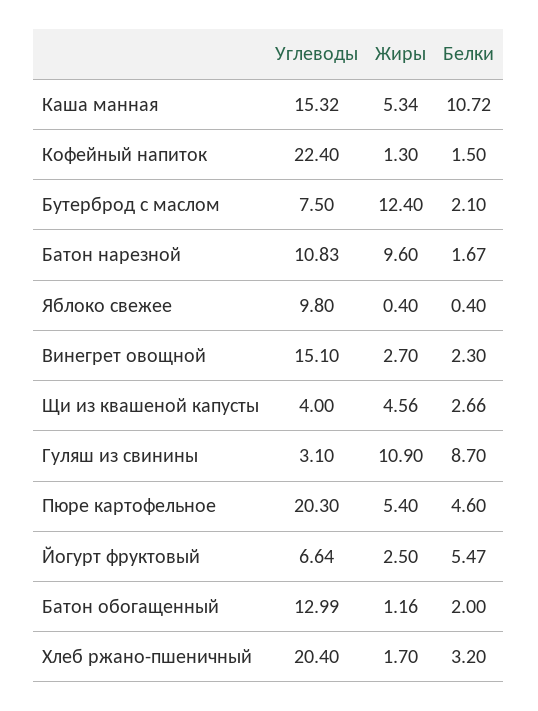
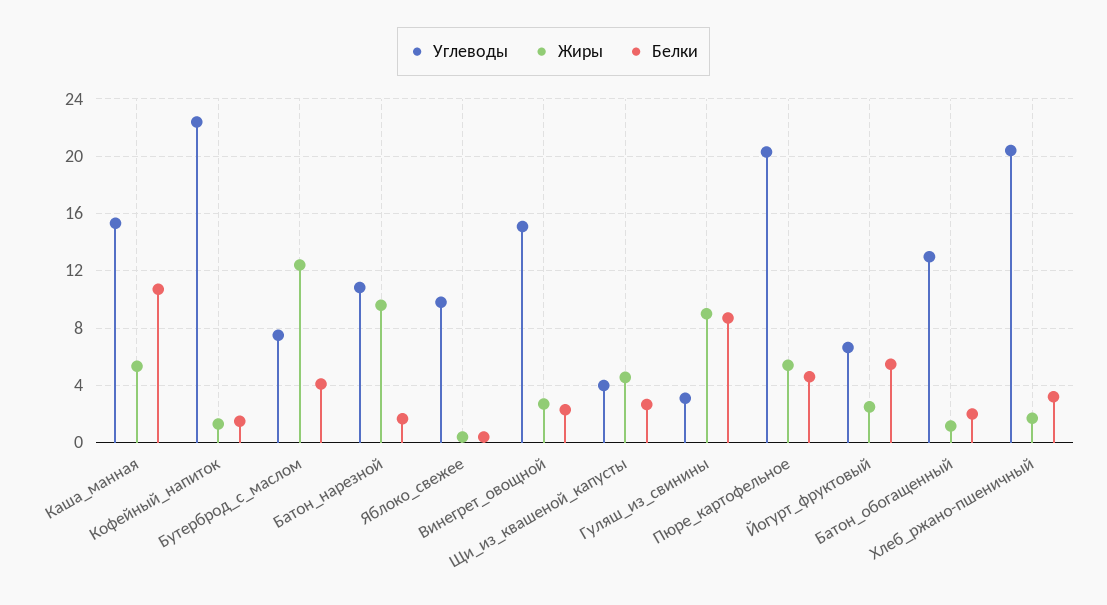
  {
    "Углеводы": {
      "Каша манная": 15.32,
      "Кофейный напиток": 22.4,
      "Бутерброд с маслом": 7.5,
      "Батон нарезной": 10.83,
      "Яблоко свежее": 9.8,
      "Винегрет овощной": 15.1,
      "Щи из квашеной капусты": 4,
      "Гуляш из свинины": 3.1,
      "Пюре картофельное": 20.3,
      "Йогурт фруктовый": 6.64,
      "Батон обогащенный": 12.99,
      "Хлеб ржано-пшеничный": 20.4
    },
    "Жиры": {
      "Каша манная": 5.34,
      "Кофейный напиток": 1.3,
      "Бутерброд с маслом": 12.4,
      "Батон нарезной": 9.6,
      "Яблоко свежее": 0.4,
      "Винегрет овощной": 2.7,
      "Щи из квашеной капусты": 4.56,
-     "Гуляш из свинины": 10.9,
+     "Гуляш из свинины": 9,
      "Пюре картофельное": 5.4,
      "Йогурт фруктовый": 2.5,
      "Батон обогащенный": 1.16,
      "Хлеб ржано-пшеничный": 1.7
    },
    "Белки": {
      "Каша манная": 10.72,
      "Кофейный напиток": 1.5,
-     "Бутерброд с маслом": 2.1,
+     "Бутерброд с маслом": 4,
      "Батон нарезной": 1.67,
      "Яблоко свежее": 0.4,
      "Винегрет овощной": 2.3,
      "Щи из квашеной капусты": 2.66,
      "Гуляш из свинины": 8.7,
      "Пюре картофельное": 4.6,
      "Йогурт фруктовый": 5.47,
      "Батон обогащенный": 2,
      "Хлеб ржано-пшеничный": 3.2
    }
  }

